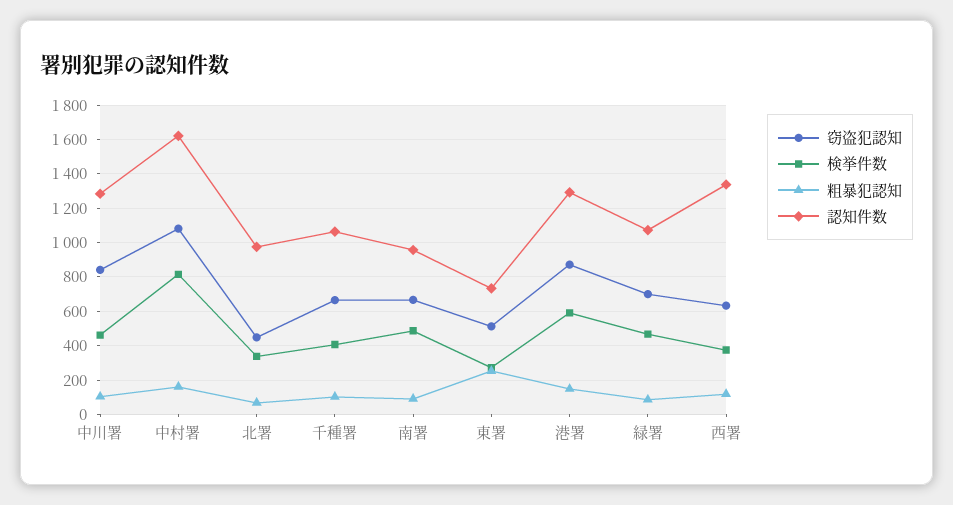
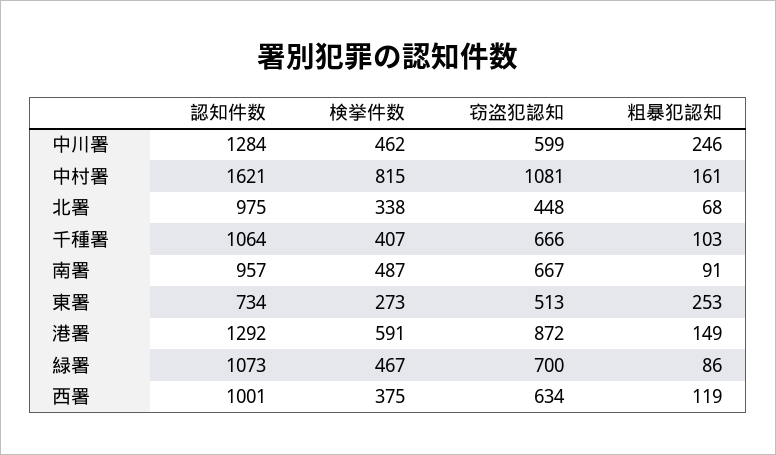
  {
    "窃盗犯認知": {
-     "中川署": 850,
+     "中川署": 599,
      "中村署": 1081,
      "北署": 448,
      "千種署": 666,
      "南署": 667,
      "東署": 513,
      "港署": 872,
      "緑署": 700,
      "西署": 634
    },
    "検挙件数": {
      "中川署": 462,
      "中村署": 815,
      "北署": 338,
      "千種署": 407,
      "南署": 487,
      "東署": 273,
      "港署": 591,
      "緑署": 467,
      "西署": 375
    },
    "粗暴犯認知": {
-     "中川署": 100,
+     "中川署": 246,
      "中村署": 161,
      "北署": 68,
      "千種署": 103,
      "南署": 91,
      "東署": 253,
      "港署": 149,
      "緑署": 86,
      "西署": 119
    },
    "認知件数": {
      "中川署": 1284,
      "中村署": 1621,
      "北署": 975,
      "千種署": 1064,
      "南署": 957,
      "東署": 734,
      "港署": 1292,
      "緑署": 1073,
-     "西署": 1350
+     "西署": 1001
    }
  }

